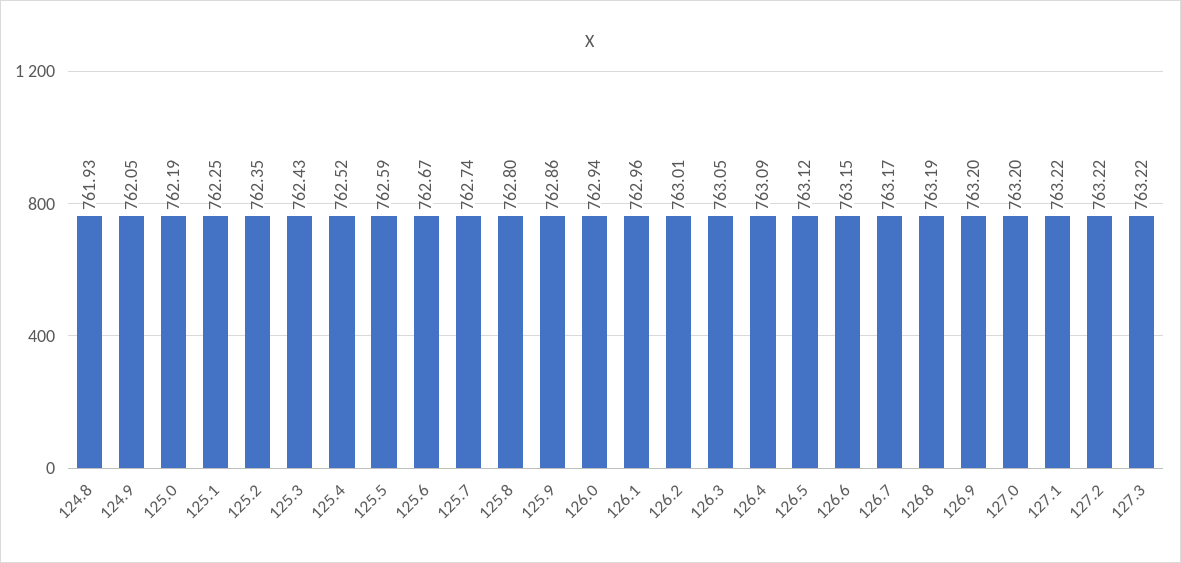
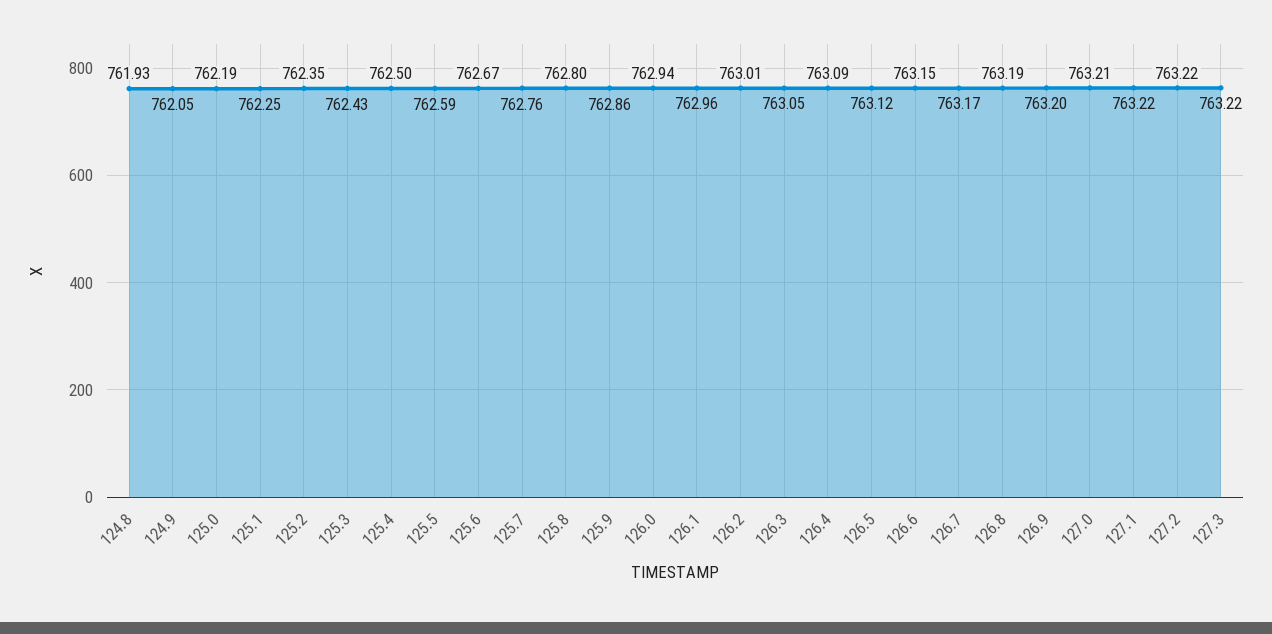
  {
    "124.8": 761.93,
    "124.9": 762.05,
    "125.0": 762.19,
    "125.1": 762.25,
    "125.2": 762.35,
    "125.3": 762.43,
-   "125.4": 762.52,
+   "125.4": 762.5,
    "125.5": 762.59,
    "125.6": 762.67,
-   "125.7": 762.74,
+   "125.7": 762.76,
    "125.8": 762.8,
    "125.9": 762.86,
    "126.0": 762.94,
    "126.1": 762.96,
    "126.2": 763.01,
    "126.3": 763.05,
    "126.4": 763.09,
    "126.5": 763.12,
    "126.6": 763.15,
    "126.7": 763.17,
    "126.8": 763.19,
    "126.9": 763.2,
-   "127.0": 763.2,
+   "127.0": 763.21,
    "127.1": 763.22,
    "127.2": 763.22,
    "127.3": 763.22
  }

